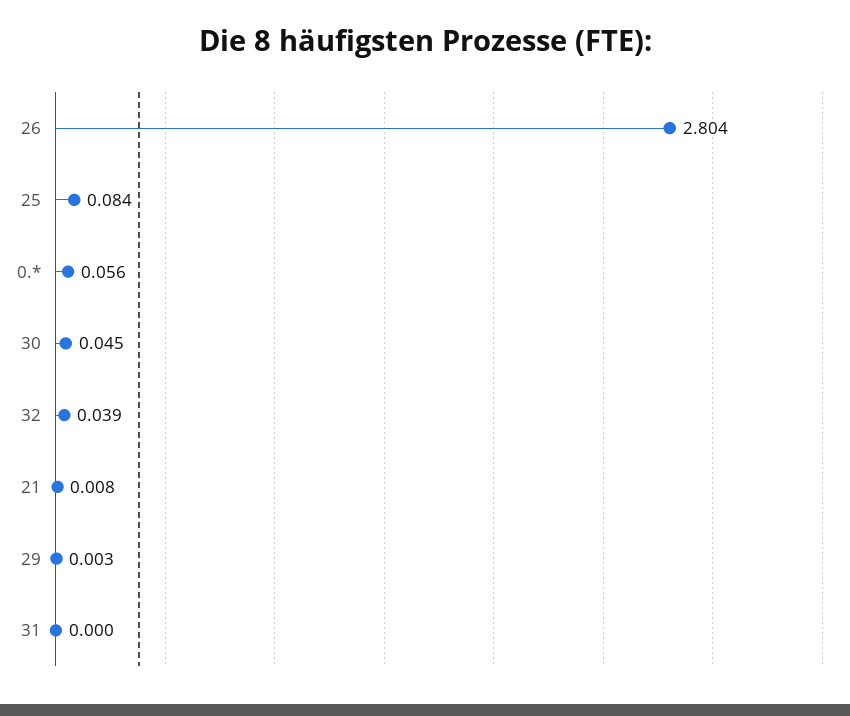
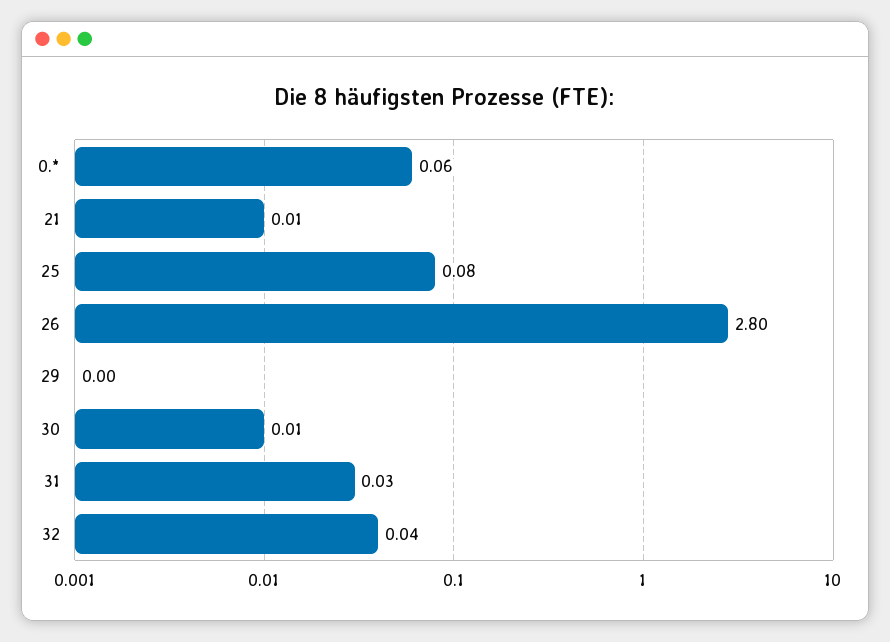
  {
    "26": 2.804,
    "25": 0.084,
    "0.*": 0.056,
-   "30": 0.045,
+   "30": 0.01,
    "32": 0.039,
    "21": 0.008,
    "29": 0.003,
-   "31": 0
+   "31": 0.03
  }

